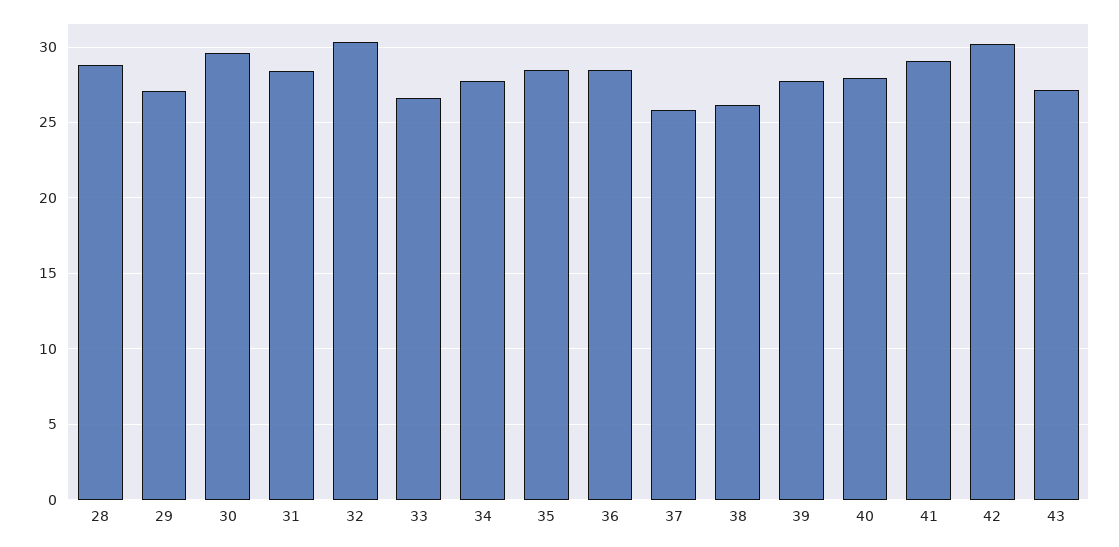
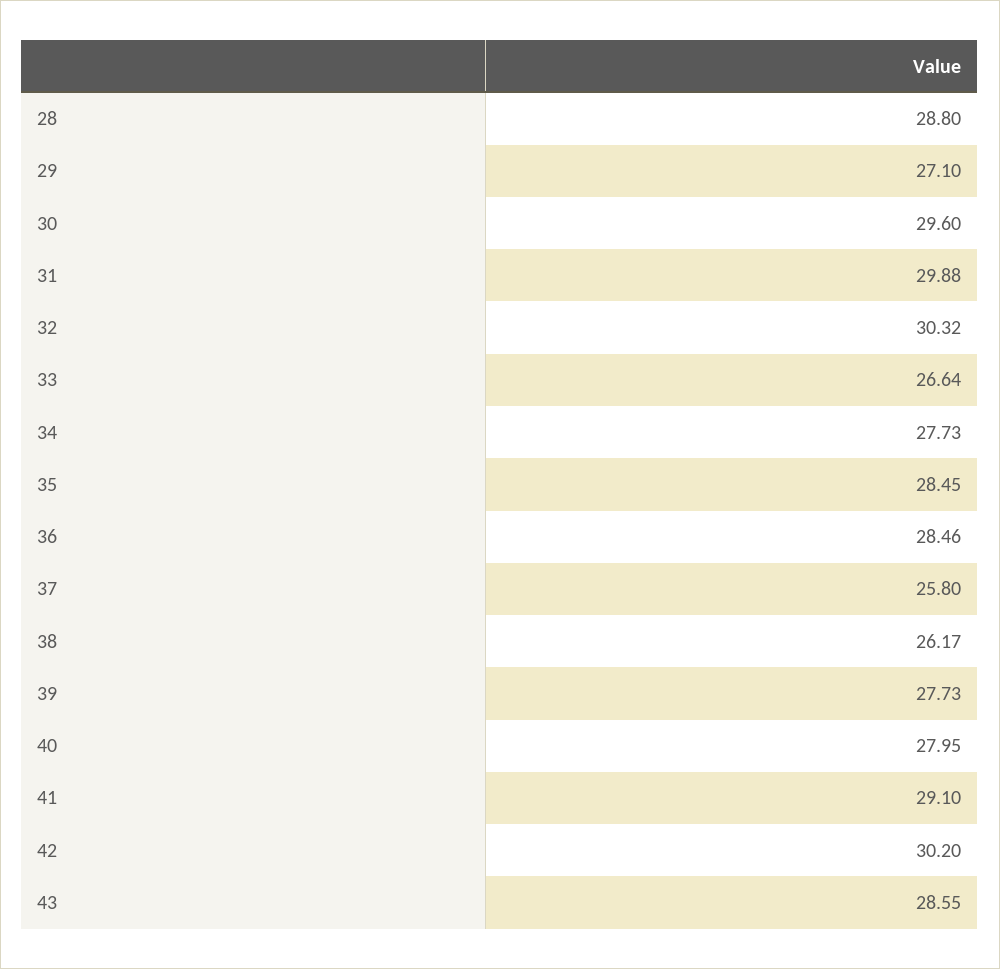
  {
    "28": 28.8,
    "29": 27.1,
    "30": 29.6,
-   "31": 28.5,
+   "31": 29.88,
    "32": 30.32,
    "33": 26.64,
    "34": 27.73,
    "35": 28.45,
    "36": 28.46,
    "37": 25.8,
    "38": 26.17,
    "39": 27.73,
    "40": 27.95,
    "41": 29.1,
    "42": 30.2,
-   "43": 27
+   "43": 28.55
  }

